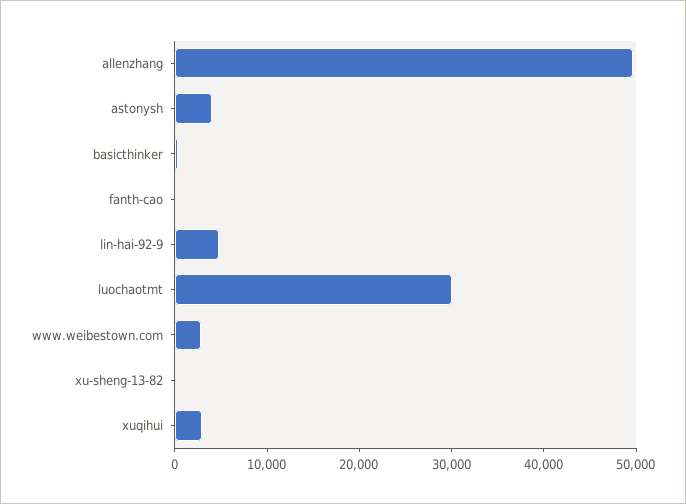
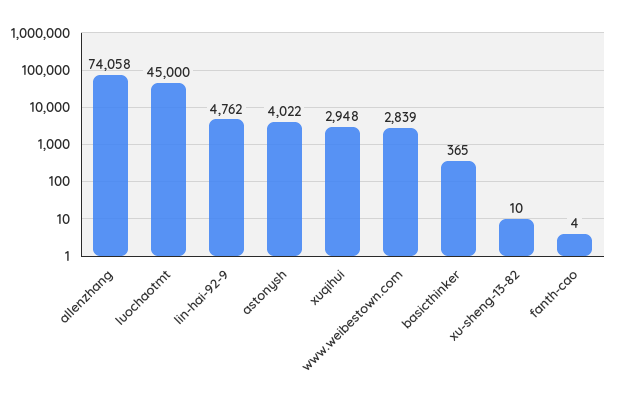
  {
-   "allenzhang": 50000,
+   "allenzhang": 74058,
    "astonysh": 4022,
    "basicthinker": 365,
    "fanth-cao": 4,
    "lin-hai-92-9": 4762,
-   "luochaotmt": 30000,
+   "luochaotmt": 45000,
    "www.weibestown.com": 2839,
    "xu-sheng-13-82": 10,
    "xuqihui": 2948
  }

